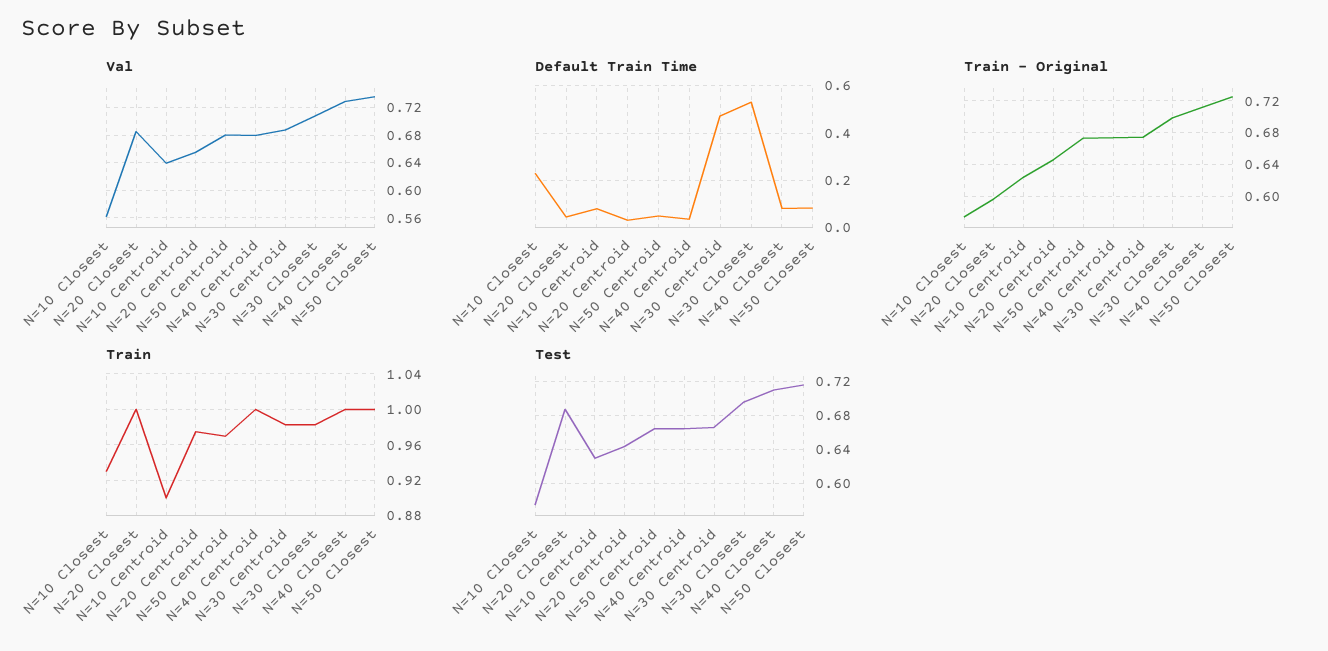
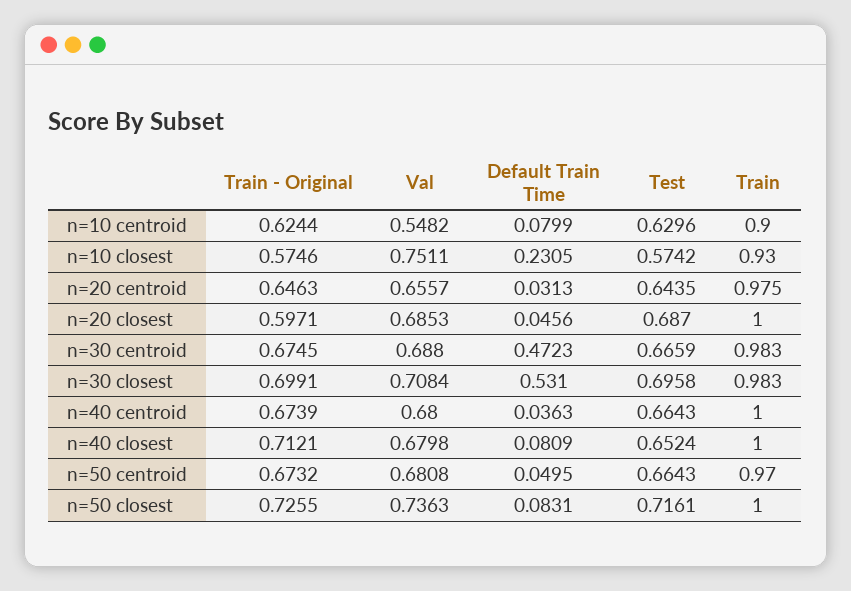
  {
    "Val": {
-     "N=10 Closest": 0.56,
+     "N=10 Closest": 0.7511,
      "N=20 Closest": 0.6853,
-     "N=10 Centroid": 0.64,
+     "N=10 Centroid": 0.5482,
      "N=20 Centroid": 0.6557,
      "N=50 Centroid": 0.6808,
      "N=40 Centroid": 0.68,
      "N=30 Centroid": 0.688,
      "N=30 Closest": 0.7084,
-     "N=40 Closest": 0.73,
+     "N=40 Closest": 0.6798,
      "N=50 Closest": 0.7363
    },
    "Default Train Time": {
      "N=10 Closest": 0.2305,
      "N=20 Closest": 0.0456,
      "N=10 Centroid": 0.0799,
      "N=20 Centroid": 0.0313,
      "N=50 Centroid": 0.0495,
      "N=40 Centroid": 0.0363,
      "N=30 Centroid": 0.4723,
      "N=30 Closest": 0.531,
      "N=40 Closest": 0.0809,
      "N=50 Closest": 0.0831
    },
    "Train - Original": {
      "N=10 Closest": 0.5746,
      "N=20 Closest": 0.5971,
      "N=10 Centroid": 0.6244,
      "N=20 Centroid": 0.6463,
      "N=50 Centroid": 0.6732,
      "N=40 Centroid": 0.6739,
      "N=30 Centroid": 0.6745,
      "N=30 Closest": 0.6991,
      "N=40 Closest": 0.7121,
      "N=50 Closest": 0.7255
    },
    "Train": {
      "N=10 Closest": 0.93,
      "N=20 Closest": 1,
      "N=10 Centroid": 0.9,
      "N=20 Centroid": 0.975,
      "N=50 Centroid": 0.97,
      "N=40 Centroid": 1,
      "N=30 Centroid": 0.983,
      "N=30 Closest": 0.983,
      "N=40 Closest": 1,
      "N=50 Closest": 1
    },
    "Test": {
      "N=10 Closest": 0.5742,
      "N=20 Closest": 0.687,
      "N=10 Centroid": 0.6296,
      "N=20 Centroid": 0.6435,
      "N=50 Centroid": 0.6643,
      "N=40 Centroid": 0.6643,
      "N=30 Centroid": 0.6659,
      "N=30 Closest": 0.6958,
-     "N=40 Closest": 0.71,
+     "N=40 Closest": 0.6524,
      "N=50 Closest": 0.7161
    }
  }

